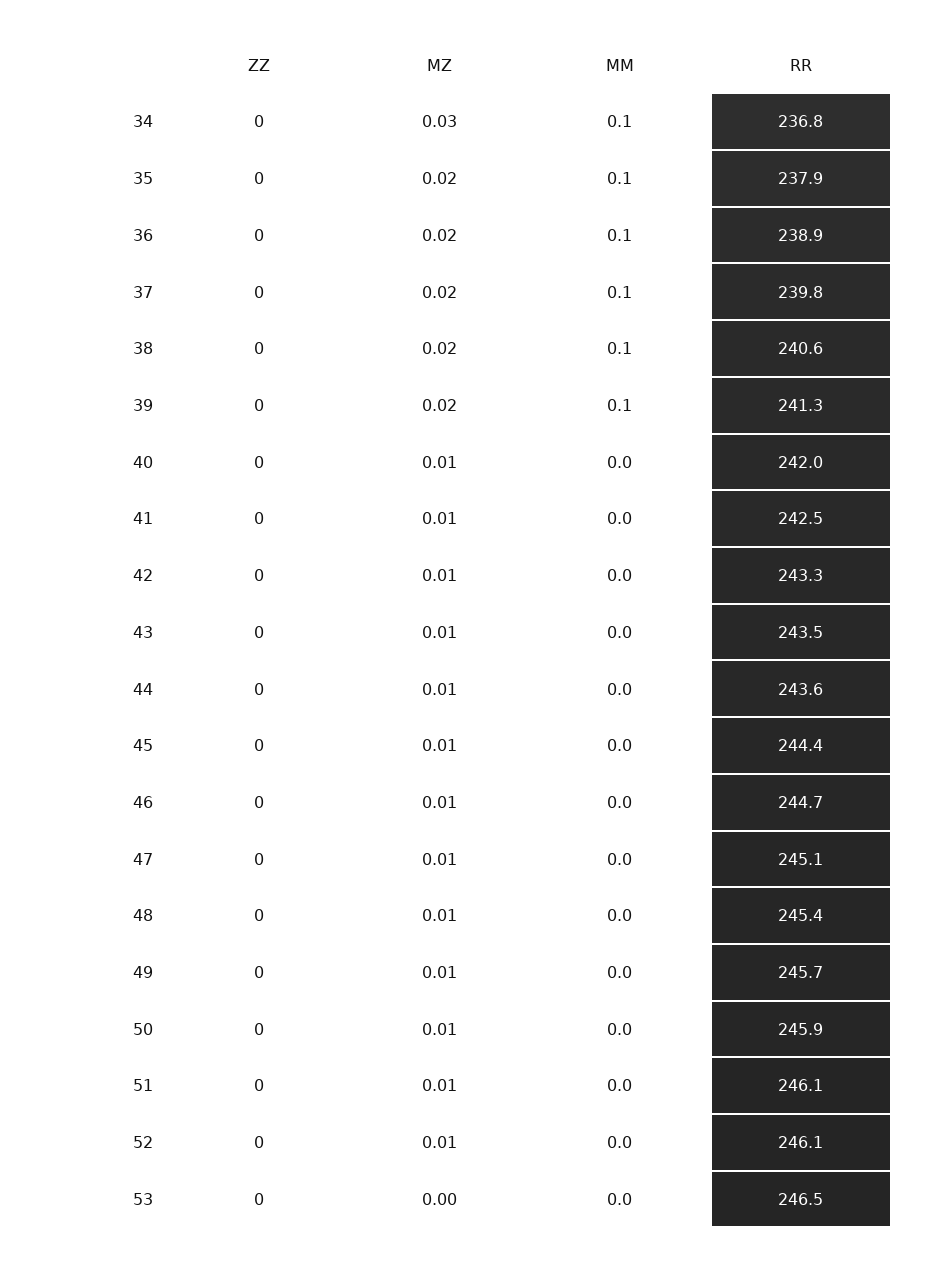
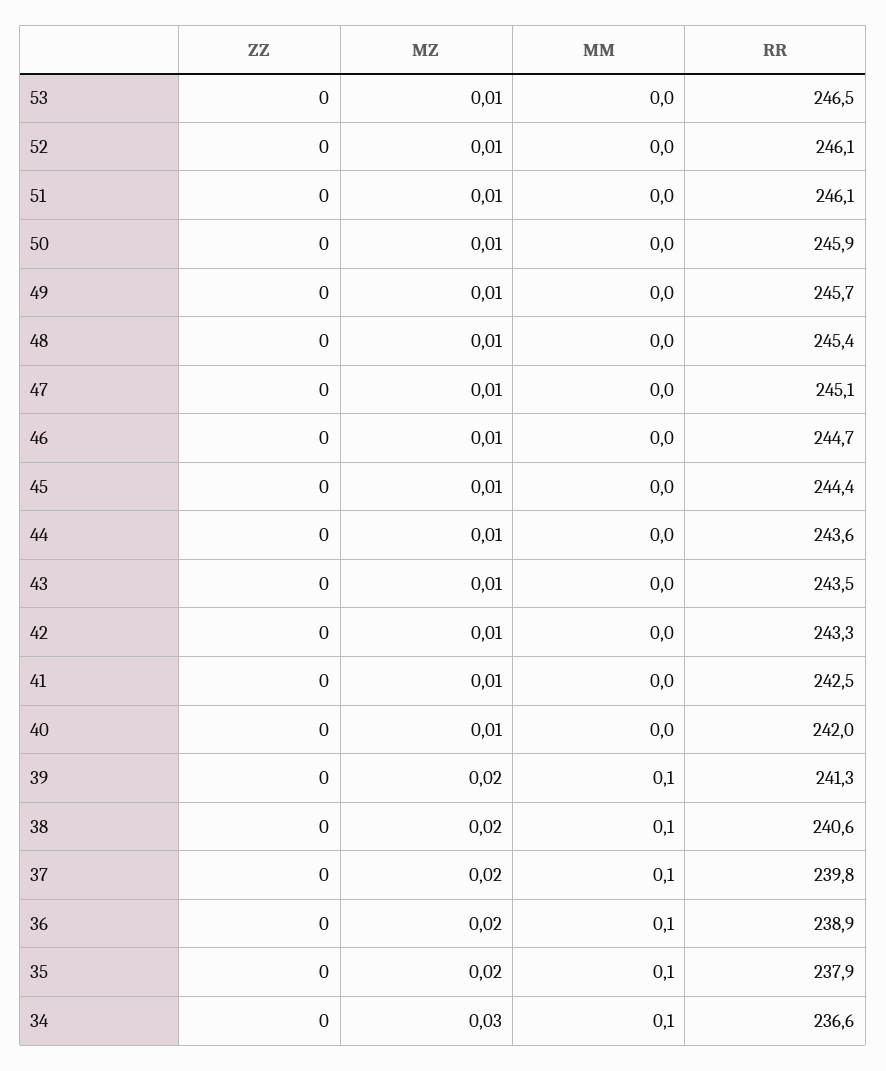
  {
    "ZZ": {
      "34": 0,
      "35": 0,
      "36": 0,
      "37": 0,
      "38": 0,
      "39": 0,
      "40": 0,
      "41": 0,
      "42": 0,
      "43": 0,
      "44": 0,
      "45": 0,
      "46": 0,
      "47": 0,
      "48": 0,
      "49": 0,
      "50": 0,
      "51": 0,
      "52": 0,
      "53": 0
    },
    "MZ": {
      "34": 0.03,
      "35": 0.02,
      "36": 0.02,
      "37": 0.02,
      "38": 0.02,
      "39": 0.02,
      "40": 0.01,
      "41": 0.01,
      "42": 0.01,
      "43": 0.01,
      "44": 0.01,
      "45": 0.01,
      "46": 0.01,
      "47": 0.01,
      "48": 0.01,
      "49": 0.01,
      "50": 0.01,
      "51": 0.01,
      "52": 0.01,
-     "53": 0
+     "53": 0.01
    },
    "MM": {
      "34": 0.1,
      "35": 0.1,
      "36": 0.1,
      "37": 0.1,
      "38": 0.1,
      "39": 0.1,
      "40": 0,
      "41": 0,
      "42": 0,
      "43": 0,
      "44": 0,
      "45": 0,
      "46": 0,
      "47": 0,
      "48": 0,
      "49": 0,
      "50": 0,
      "51": 0,
      "52": 0,
      "53": 0
    },
    "RR": {
-     "34": 236.8,
+     "34": 236.6,
      "35": 237.9,
      "36": 238.9,
      "37": 239.8,
      "38": 240.6,
      "39": 241.3,
      "40": 242,
      "41": 242.5,
      "42": 243.3,
      "43": 243.5,
      "44": 243.6,
      "45": 244.4,
      "46": 244.7,
      "47": 245.1,
      "48": 245.4,
      "49": 245.7,
      "50": 245.9,
      "51": 246.1,
      "52": 246.1,
      "53": 246.5
    }
  }

